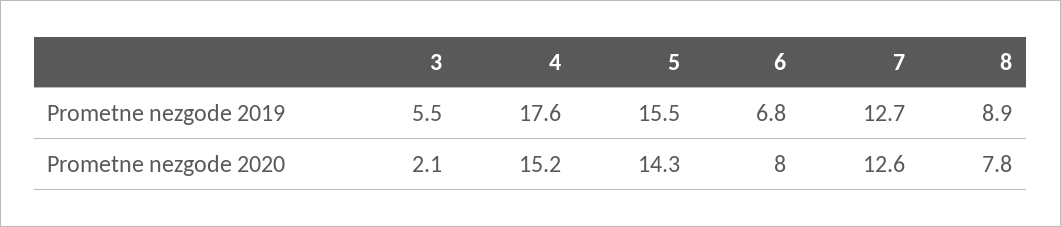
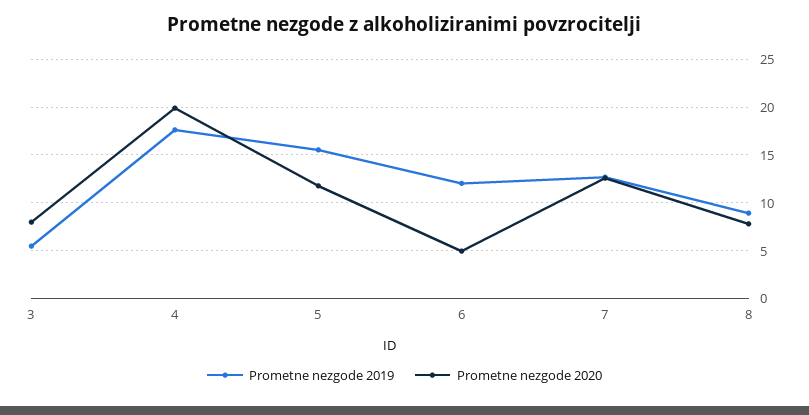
  {
    "Prometne nezgode 2019": {
      "3": 5.5,
      "4": 17.6,
      "5": 15.5,
-     "6": 6.8,
+     "6": 12,
      "7": 12.7,
      "8": 8.9
    },
    "Prometne nezgode 2020": {
-     "3": 2.1,
+     "3": 8,
-     "4": 15.2,
+     "4": 20,
-     "5": 14.3,
+     "5": 12,
-     "6": 8,
+     "6": 5,
      "7": 12.6,
      "8": 7.8
    }
  }

